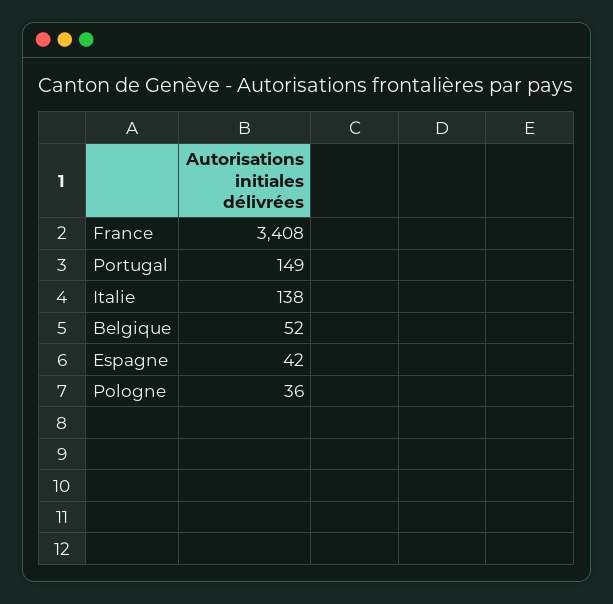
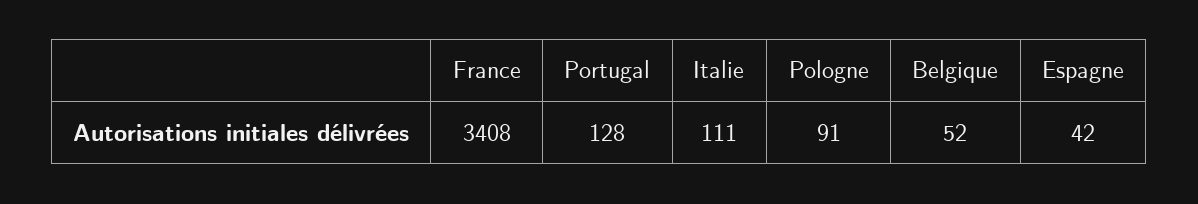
  {
    "France": 3408,
-   "Portugal": 149,
+   "Portugal": 128,
-   "Italie": 138,
+   "Italie": 111,
    "Belgique": 52,
    "Espagne": 42,
-   "Pologne": 36
+   "Pologne": 91
  }

